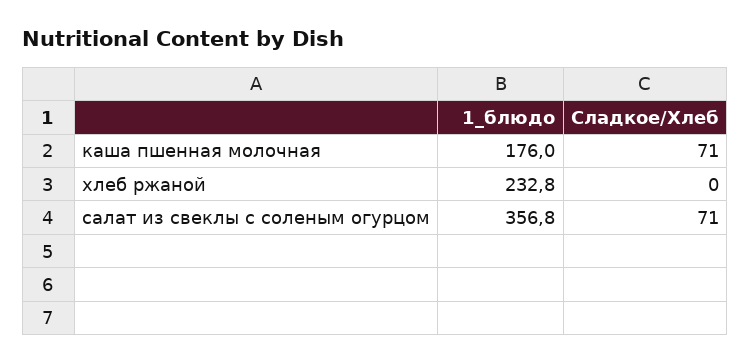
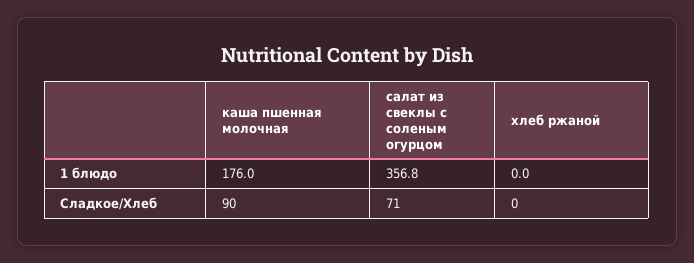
  {
    "1_блюдо": {
      "каша пшенная молочная": 176,
-     "хлеб ржаной": 232.8,
+     "хлеб ржаной": 0,
      "салат из свеклы с соленым огурцом": 356.8
    },
    "Сладкое/Хлеб": {
-     "каша пшенная молочная": 71,
+     "каша пшенная молочная": 90,
      "хлеб ржаной": 0,
      "салат из свеклы с соленым огурцом": 71
    }
  }

